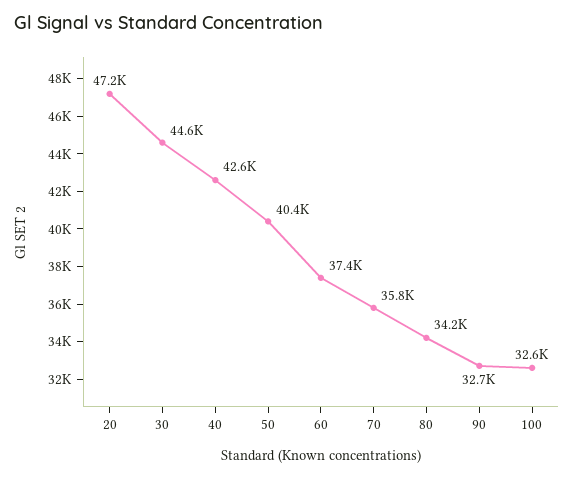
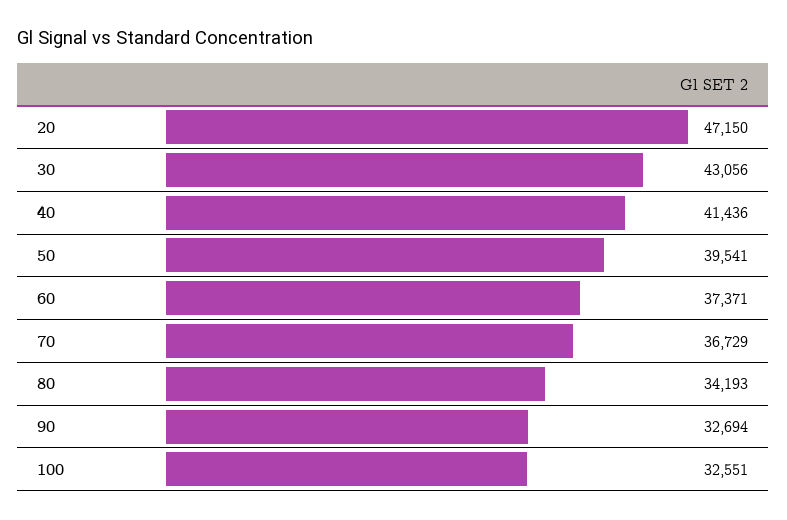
  {
    "20": 47150,
-   "30": 44600,
+   "30": 43056,
-   "40": 42600,
+   "40": 41436,
-   "50": 40400,
+   "50": 39541,
    "60": 37371,
-   "70": 35800,
+   "70": 36729,
    "80": 34193,
    "90": 32694,
    "100": 32551
  }

